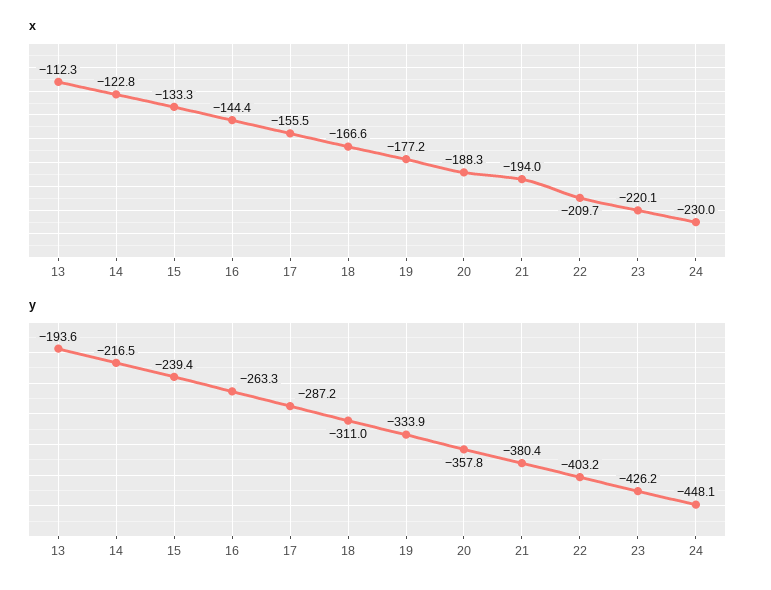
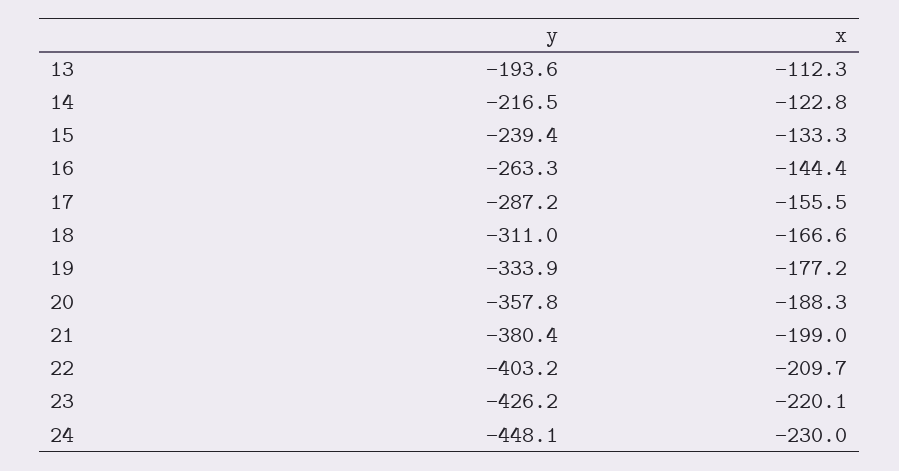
  {
    "x": {
      "13": -112.3,
      "14": -122.8,
      "15": -133.3,
      "16": -144.4,
      "17": -155.5,
      "18": -166.6,
      "19": -177.2,
      "20": -188.3,
-     "21": -194,
+     "21": -199,
      "22": -209.7,
      "23": -220.1,
      "24": -230
    },
    "y": {
      "13": -193.6,
      "14": -216.5,
      "15": -239.4,
      "16": -263.3,
      "17": -287.2,
      "18": -311,
      "19": -333.9,
      "20": -357.8,
      "21": -380.4,
      "22": -403.2,
      "23": -426.2,
      "24": -448.1
    }
  }

